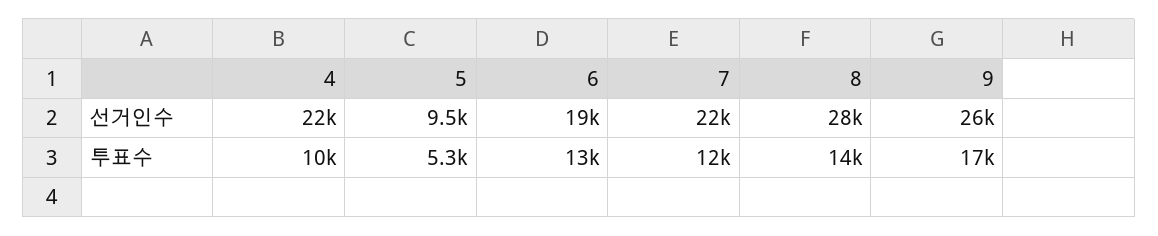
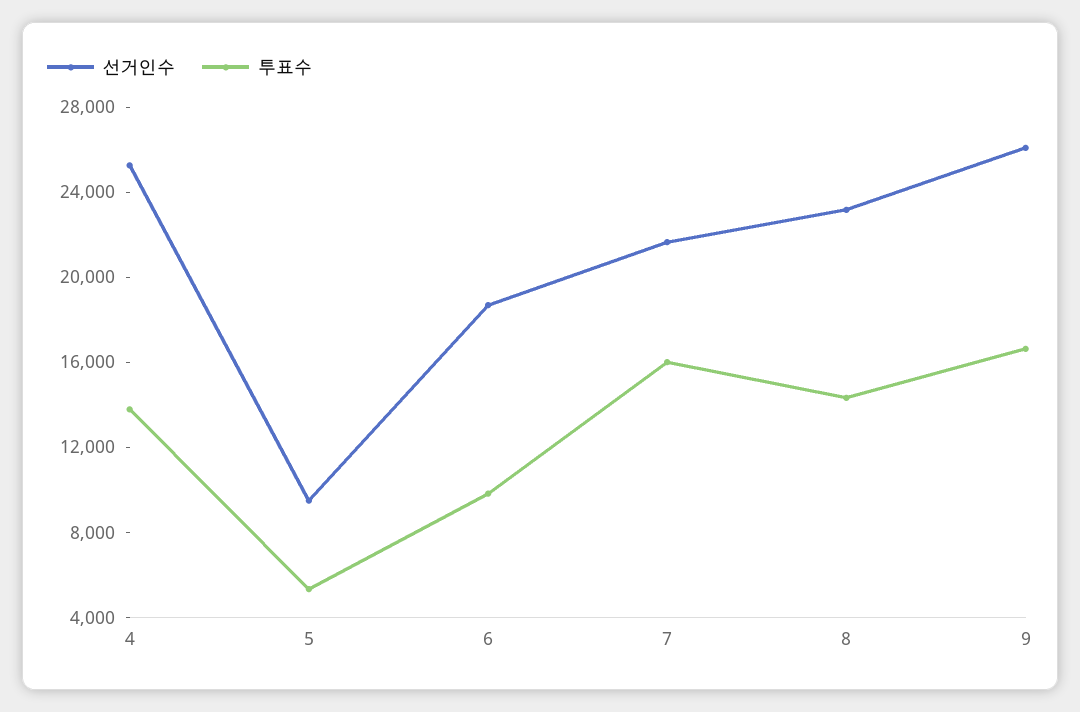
  {
    "선거인수": {
-     "4": 22000,
+     "4": 25000,
      "5": 9500,
      "6": 19000,
      "7": 22000,
-     "8": 28000,
+     "8": 23000,
      "9": 26000
    },
    "투표수": {
-     "4": 10000,
+     "4": 14000,
      "5": 5300,
-     "6": 13000,
+     "6": 10000,
-     "7": 12000,
+     "7": 16000,
      "8": 14000,
      "9": 17000
    }
  }

